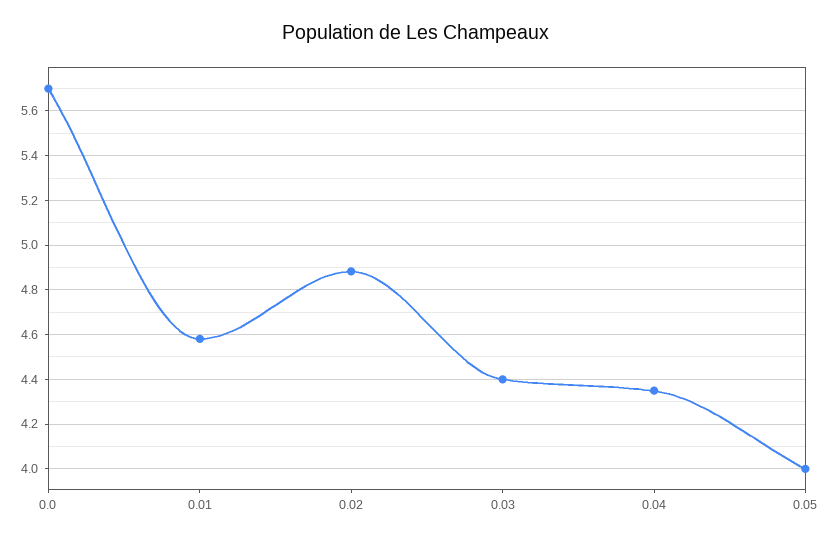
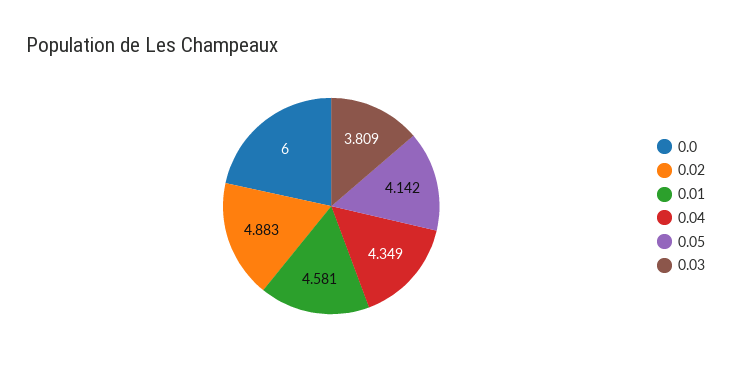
  {
-   "0.0": 5.7,
+   "0.0": 6,
    "0.01": 4.581,
    "0.02": 4.883,
-   "0.03": 4.4,
+   "0.03": 3.809,
    "0.04": 4.349,
-   "0.05": 4
+   "0.05": 4.142
  }

